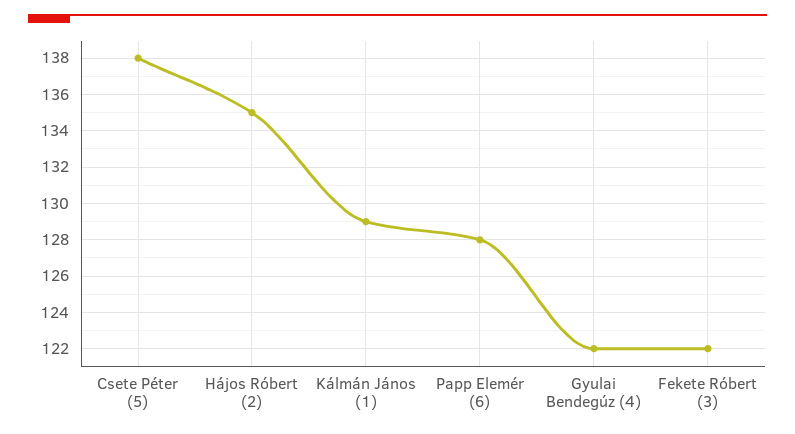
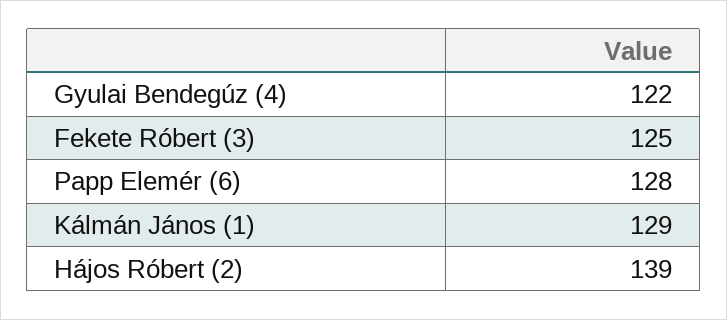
  {
-   "Csete Péter (5)": 138,
-   "Hájos Róbert (2)": 135,
+   "Hájos Róbert (2)": 139,
    "Kálmán János (1)": 129,
    "Papp Elemér (6)": 128,
    "Gyulai Bendegúz (4)": 122,
-   "Fekete Róbert (3)": 122
+   "Fekete Róbert (3)": 125
  }

